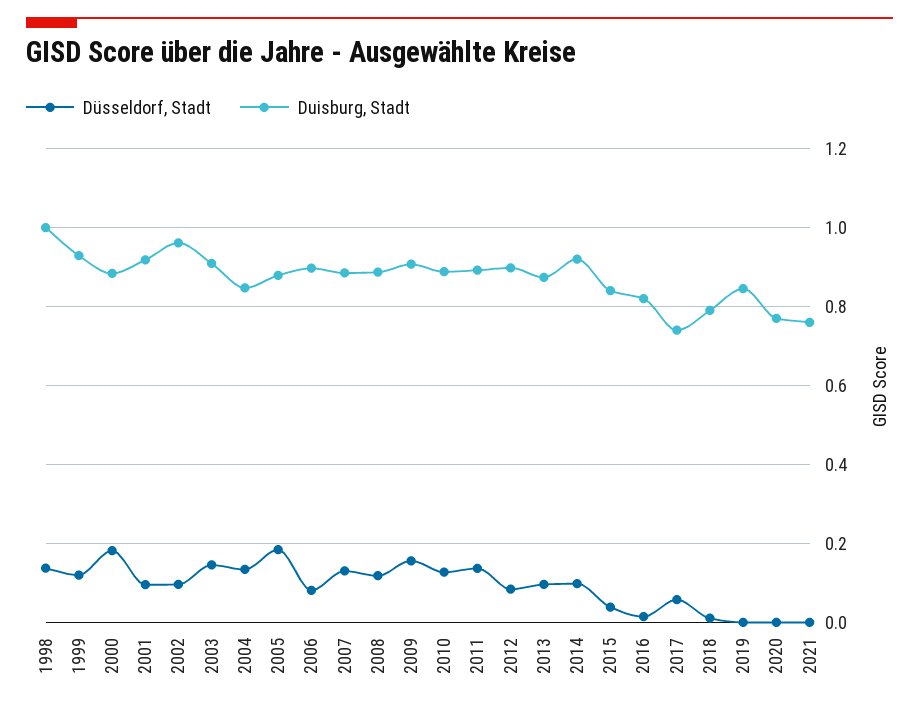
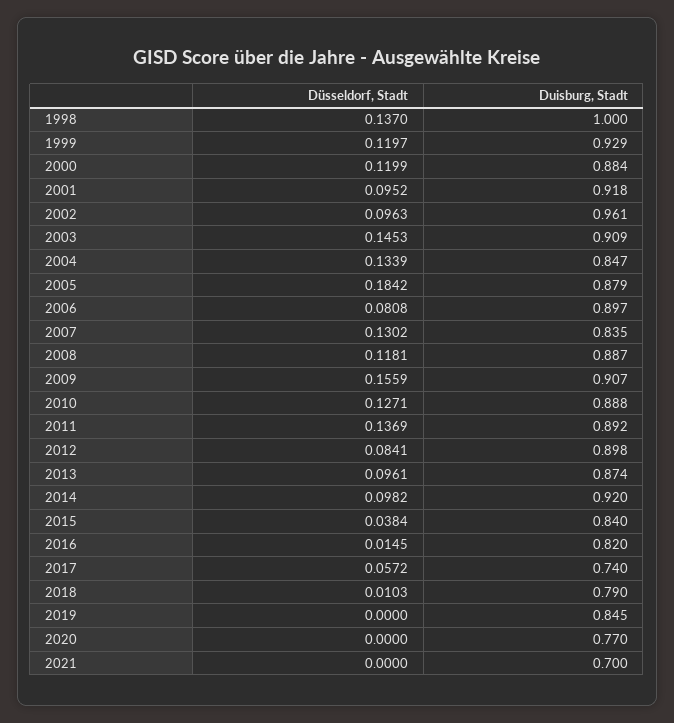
  {
    "Düsseldorf, Stadt": {
      "1998": 0.137,
      "1999": 0.1197,
-     "2000": 0.18,
+     "2000": 0.1199,
      "2001": 0.0952,
      "2002": 0.0963,
      "2003": 0.1453,
      "2004": 0.1339,
      "2005": 0.1842,
      "2006": 0.0808,
      "2007": 0.1302,
      "2008": 0.1181,
      "2009": 0.1559,
      "2010": 0.1271,
      "2011": 0.1369,
      "2012": 0.0841,
      "2013": 0.0961,
      "2014": 0.0982,
      "2015": 0.0384,
      "2016": 0.0145,
      "2017": 0.0572,
      "2018": 0.0103,
      "2019": 0,
      "2020": 0,
      "2021": 0
    },
    "Duisburg, Stadt": {
      "1998": 1,
      "1999": 0.929,
      "2000": 0.884,
      "2001": 0.918,
      "2002": 0.961,
      "2003": 0.909,
      "2004": 0.847,
      "2005": 0.879,
      "2006": 0.897,
-     "2007": 0.88,
+     "2007": 0.835,
      "2008": 0.887,
      "2009": 0.907,
      "2010": 0.888,
      "2011": 0.892,
      "2012": 0.898,
      "2013": 0.874,
      "2014": 0.92,
      "2015": 0.84,
      "2016": 0.82,
      "2017": 0.74,
      "2018": 0.79,
      "2019": 0.845,
      "2020": 0.77,
-     "2021": 0.76
+     "2021": 0.7
    }
  }

